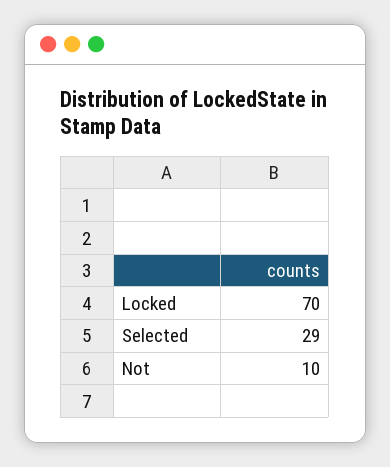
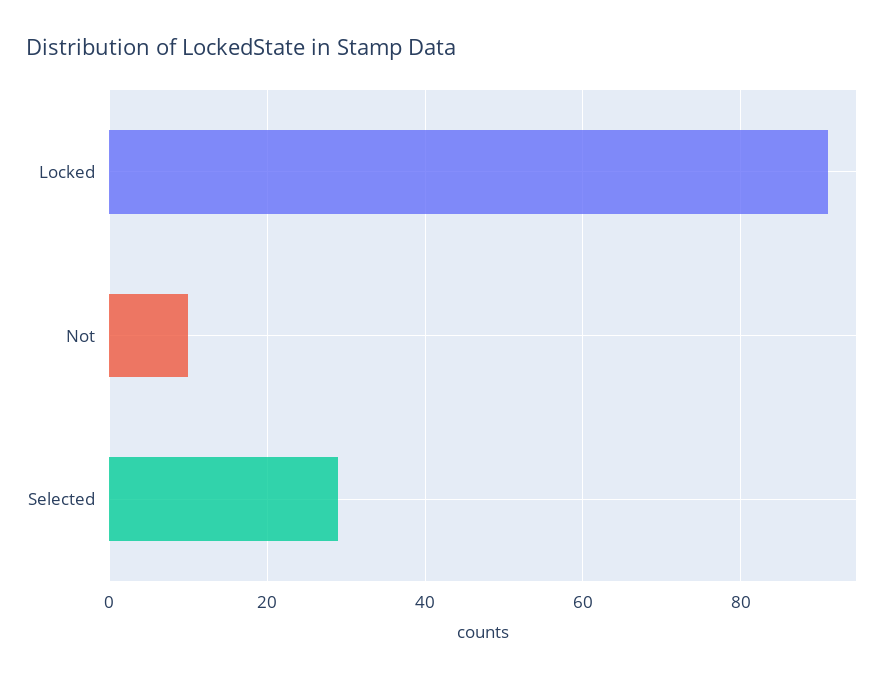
  {
-   "Locked": 70,
+   "Locked": 90,
    "Selected": 29,
    "Not": 10
  }

